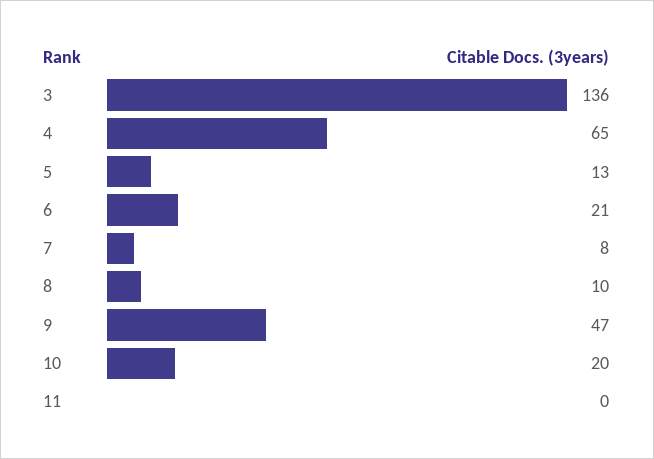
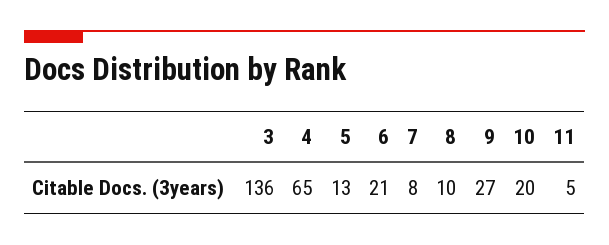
  {
    "3": 136,
    "4": 65,
    "5": 13,
    "6": 21,
    "7": 8,
    "8": 10,
-   "9": 47,
+   "9": 27,
    "10": 20,
-   "11": 0
+   "11": 5
  }

